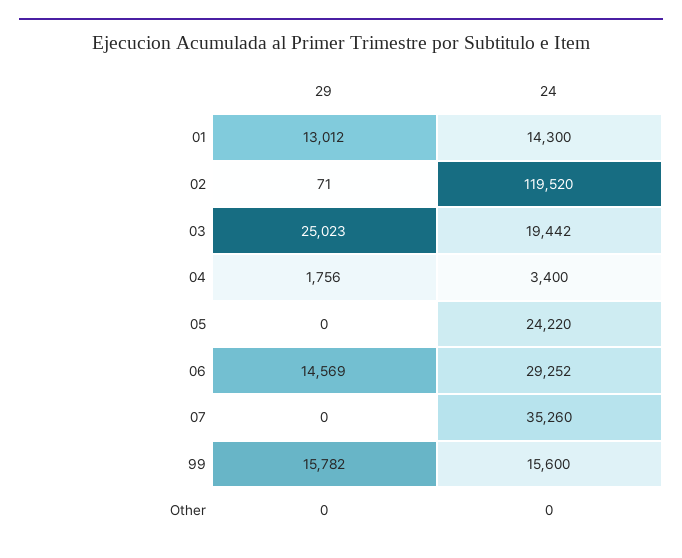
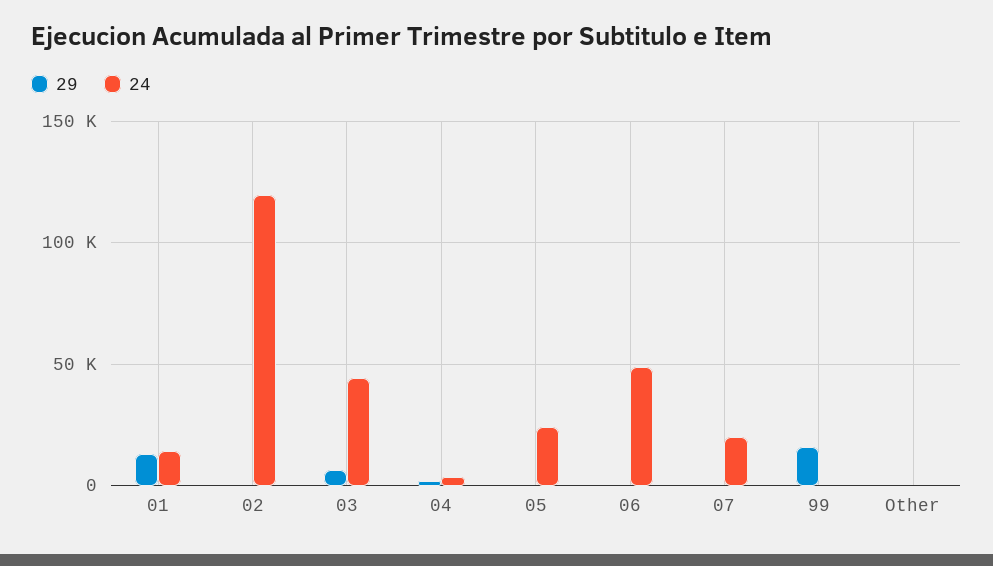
  {
    "29": {
      "01": 13012,
      "02": 71,
-     "03": 25023,
+     "03": 5000,
      "04": 1756,
      "05": 0,
-     "06": 14569,
+     "06": 0,
      "07": 0,
      "99": 15782,
      "Other": 0
    },
    "24": {
      "01": 14300,
      "02": 119520,
-     "03": 19442,
+     "03": 45000,
      "04": 3400,
      "05": 24220,
-     "06": 29252,
+     "06": 50000,
-     "07": 35260,
+     "07": 20000,
-     "99": 15600,
+     "99": 0,
      "Other": 0
    }
  }

